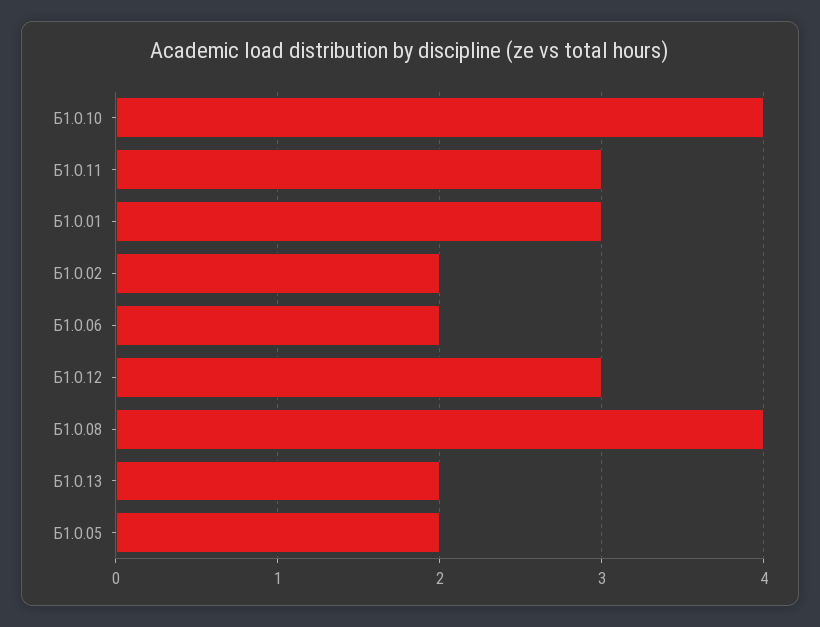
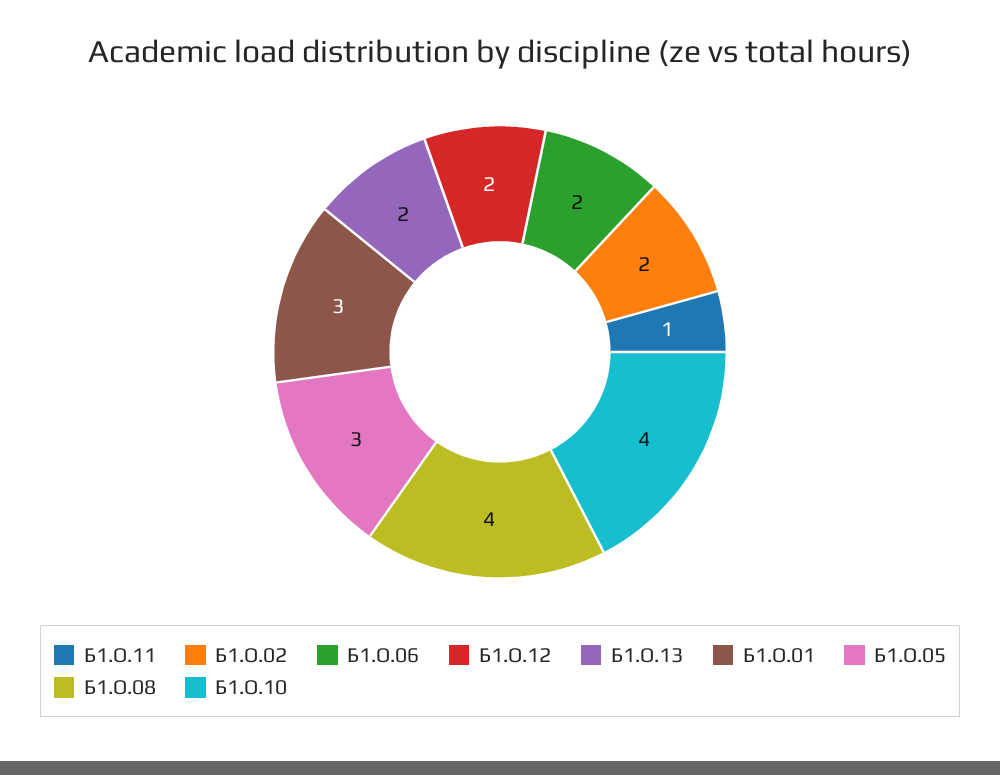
  {
    "Б1.О.10": 4,
-   "Б1.О.11": 3,
+   "Б1.О.11": 1,
    "Б1.О.01": 3,
    "Б1.О.02": 2,
    "Б1.О.06": 2,
-   "Б1.О.12": 3,
+   "Б1.О.12": 2,
    "Б1.О.08": 4,
    "Б1.О.13": 2,
-   "Б1.О.05": 2
+   "Б1.О.05": 3
  }

